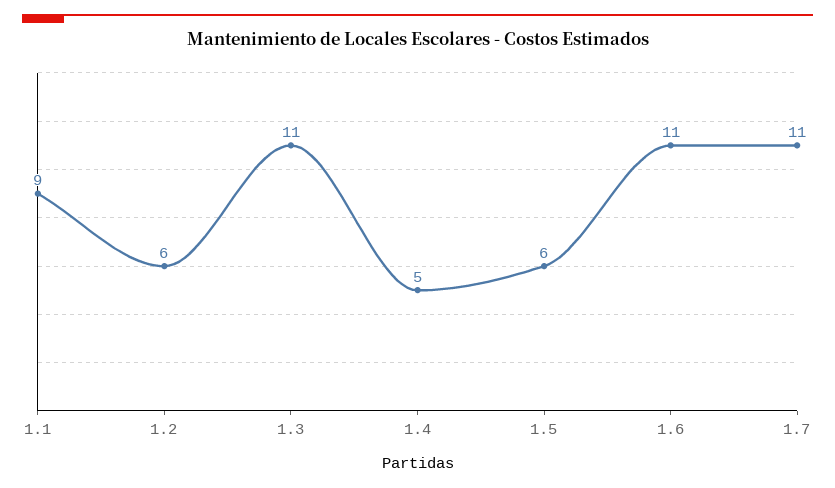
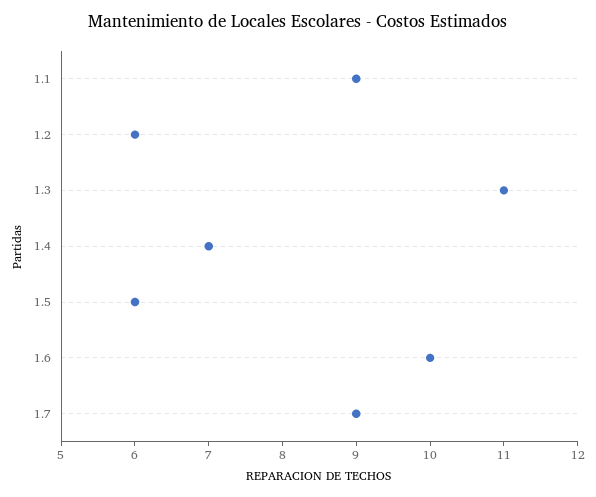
  {
    "1.1": 9,
    "1.2": 6,
    "1.3": 11,
-   "1.4": 5,
+   "1.4": 7,
    "1.5": 6,
-   "1.6": 11,
+   "1.6": 10,
-   "1.7": 11
+   "1.7": 9
  }

